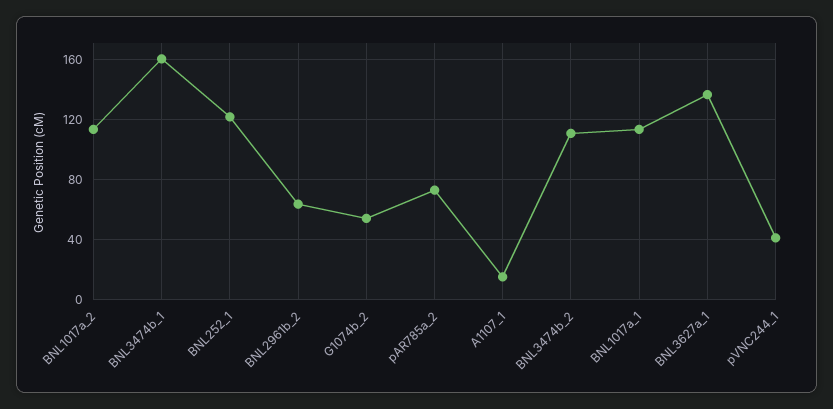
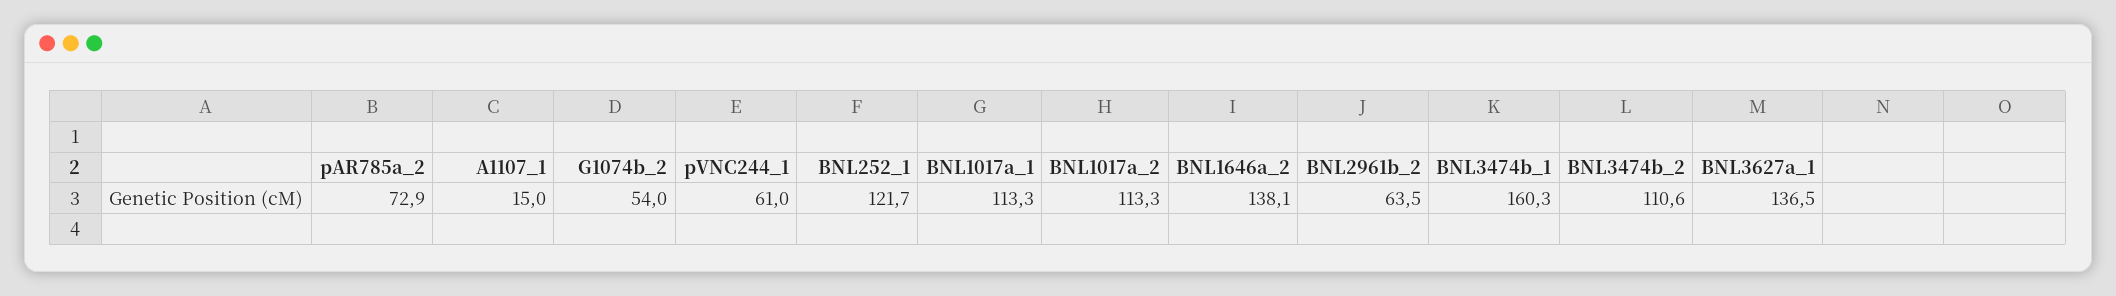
  {
    "BNL1017a_2": 113.3,
    "BNL3474b_1": 160.3,
    "BNL252_1": 121.7,
    "BNL2961b_2": 63.5,
    "G1074b_2": 54,
    "pAR785a_2": 72.9,
    "A1107_1": 15,
    "BNL3474b_2": 110.6,
    "BNL1017a_1": 113.3,
    "BNL3627a_1": 136.5,
-   "pVNC244_1": 40
+   "pVNC244_1": 61,
+   "BNL1646a_2": 138.1
  }

